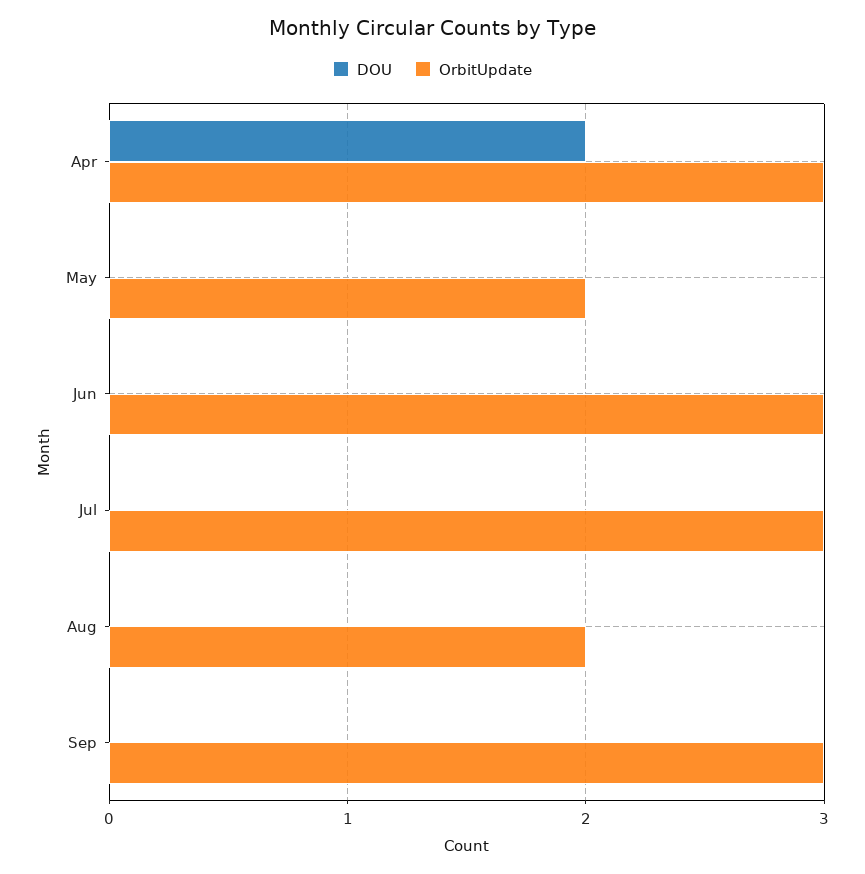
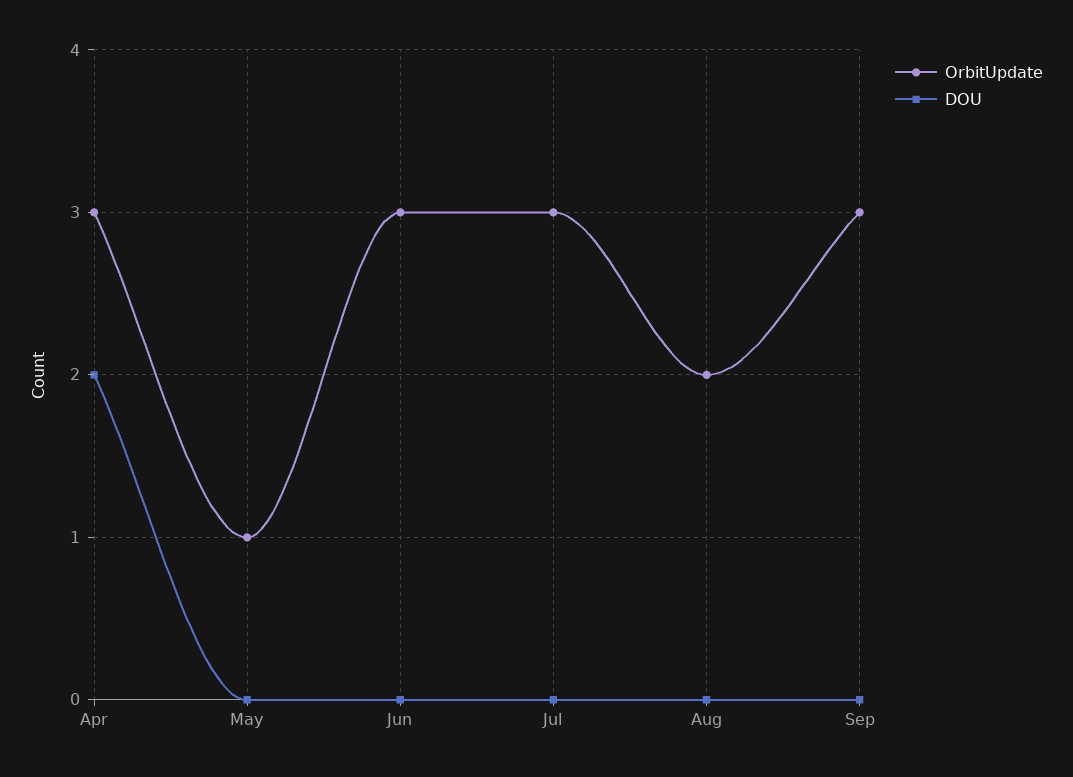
  {
    "DOU": {
      "Apr": 2,
      "May": 0,
      "Jun": 0,
      "Jul": 0,
      "Aug": 0,
      "Sep": 0
    },
    "OrbitUpdate": {
      "Apr": 3,
-     "May": 2,
+     "May": 1,
      "Jun": 3,
      "Jul": 3,
      "Aug": 2,
      "Sep": 3
    }
  }

